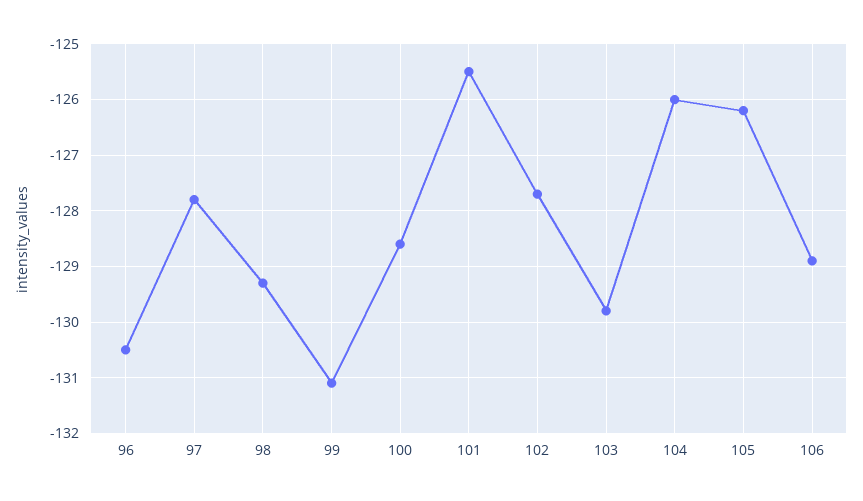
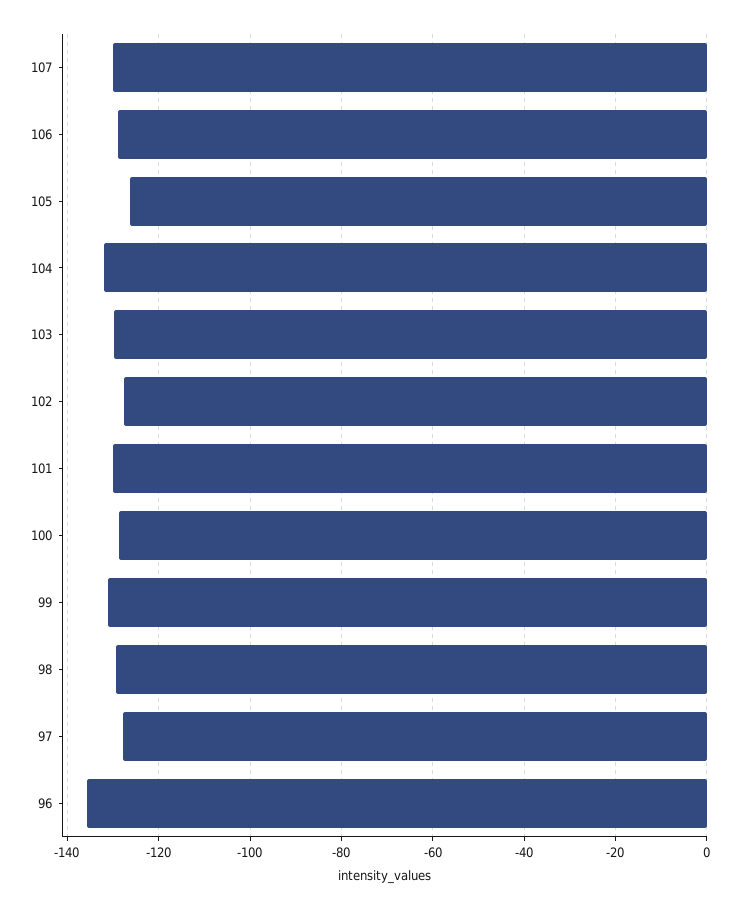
  {
-   "96": -130.5,
+   "96": -136,
    "97": -128,
    "98": -129.5,
    "99": -131,
    "100": -128.5,
-   "101": -125.5,
+   "101": -130,
    "102": -127.5,
    "103": -130,
-   "104": -126,
+   "104": -132,
    "105": -126,
-   "106": -129
+   "106": -129,
+   "107": -130
  }

